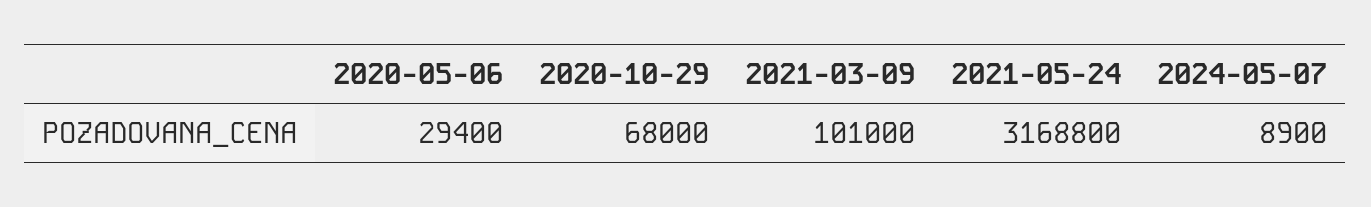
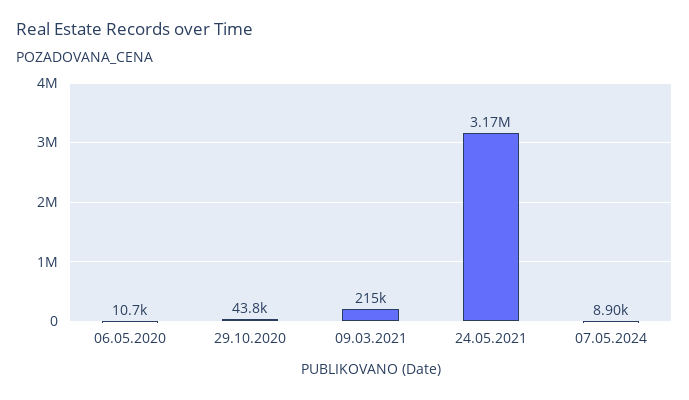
  {
-   "2020-05-06": 29400,
+   "2020-05-06": 10700,
-   "2020-10-29": 68000,
+   "2020-10-29": 43800,
-   "2021-03-09": 101000,
+   "2021-03-09": 215000,
    "2021-05-24": 3168800,
    "2024-05-07": 8900
  }

